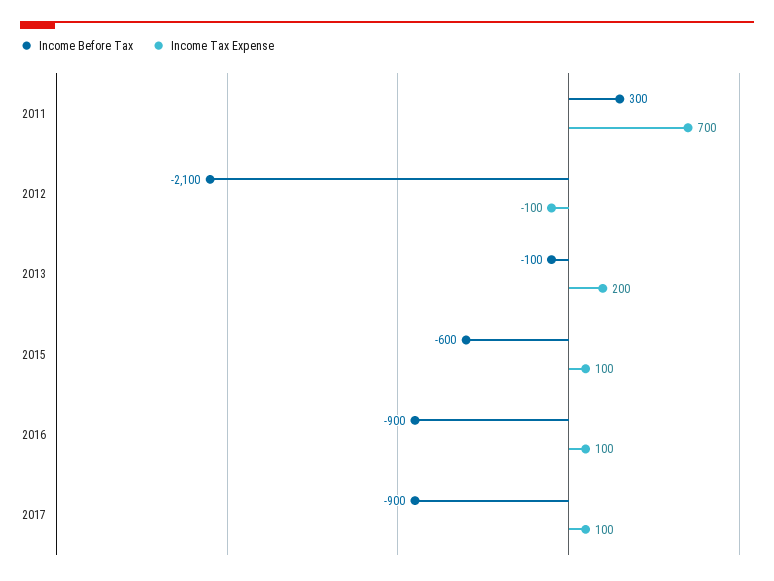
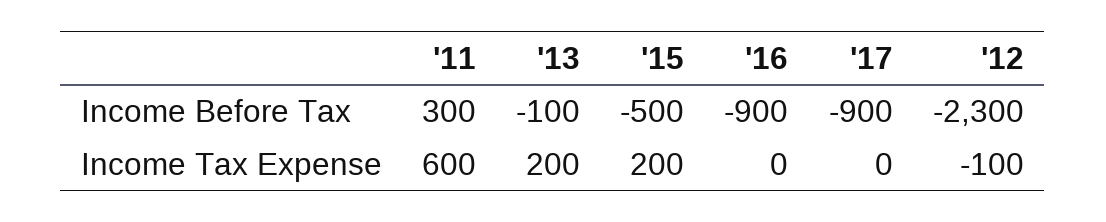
  {
    "Income Before Tax": {
      "2011": 300,
-     "2012": -2100,
+     "2012": -2300,
      "2013": -100,
-     "2015": -600,
+     "2015": -500,
      "2016": -900,
      "2017": -900
    },
    "Income Tax Expense": {
-     "2011": 700,
+     "2011": 600,
      "2012": -100,
      "2013": 200,
-     "2015": 100,
+     "2015": 200,
-     "2016": 100,
+     "2016": 0,
-     "2017": 100
+     "2017": 0
    }
  }

